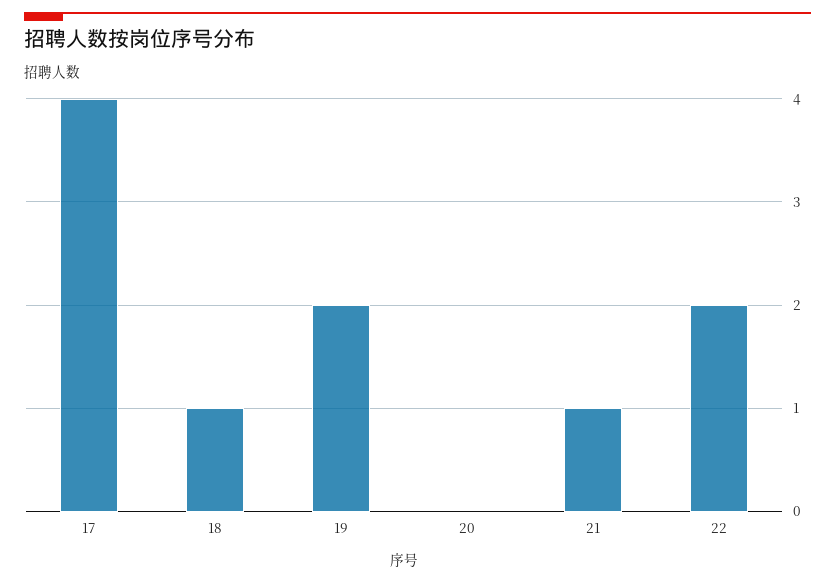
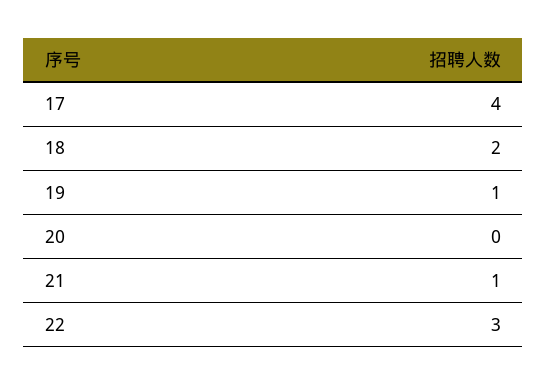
  {
    "17": 4,
-   "18": 1,
+   "18": 2,
-   "19": 2,
+   "19": 1,
    "20": 0,
    "21": 1,
-   "22": 2
+   "22": 3
  }

